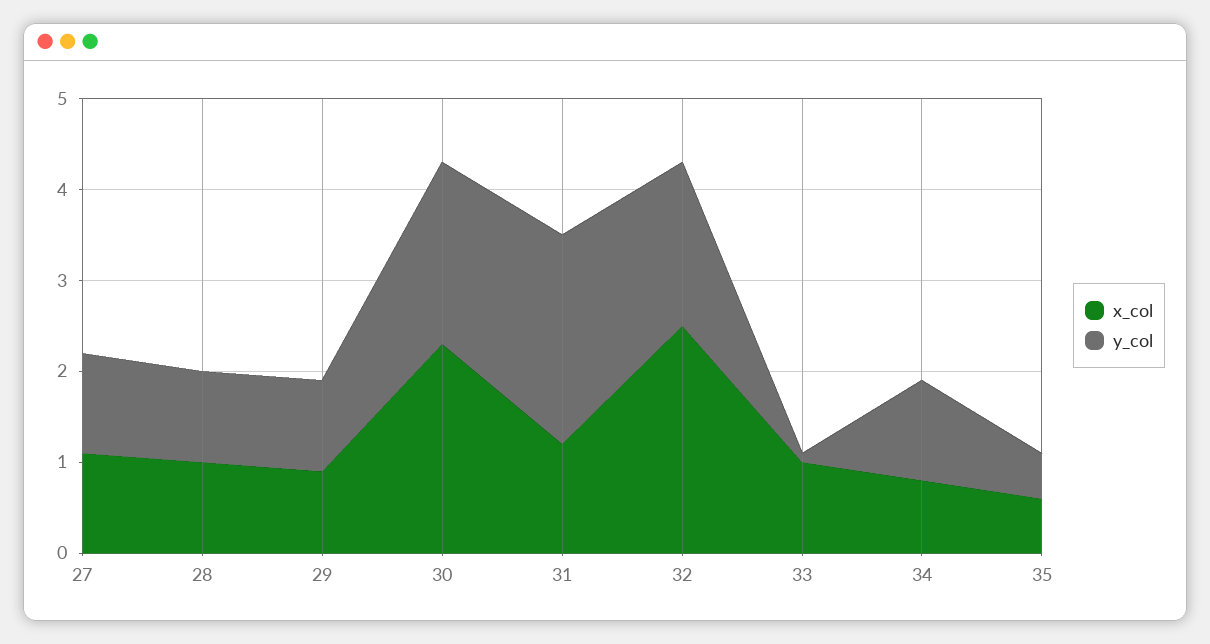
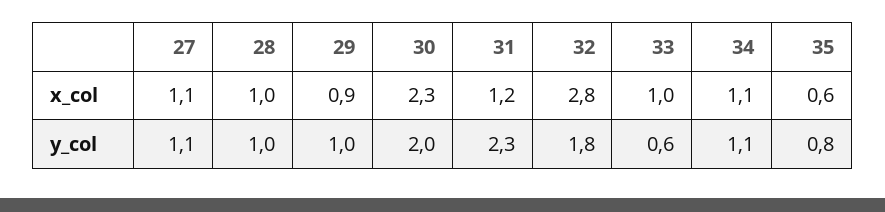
  {
    "x_col": {
      "27": 1.1,
      "28": 1,
      "29": 0.9,
      "30": 2.3,
      "31": 1.2,
-     "32": 2.5,
+     "32": 2.8,
      "33": 1,
-     "34": 0.8,
+     "34": 1.1,
      "35": 0.6
    },
    "y_col": {
      "27": 1.1,
      "28": 1,
      "29": 1,
      "30": 2,
      "31": 2.3,
      "32": 1.8,
-     "33": 0.1,
+     "33": 0.6,
      "34": 1.1,
-     "35": 0.5
+     "35": 0.8
    }
  }

